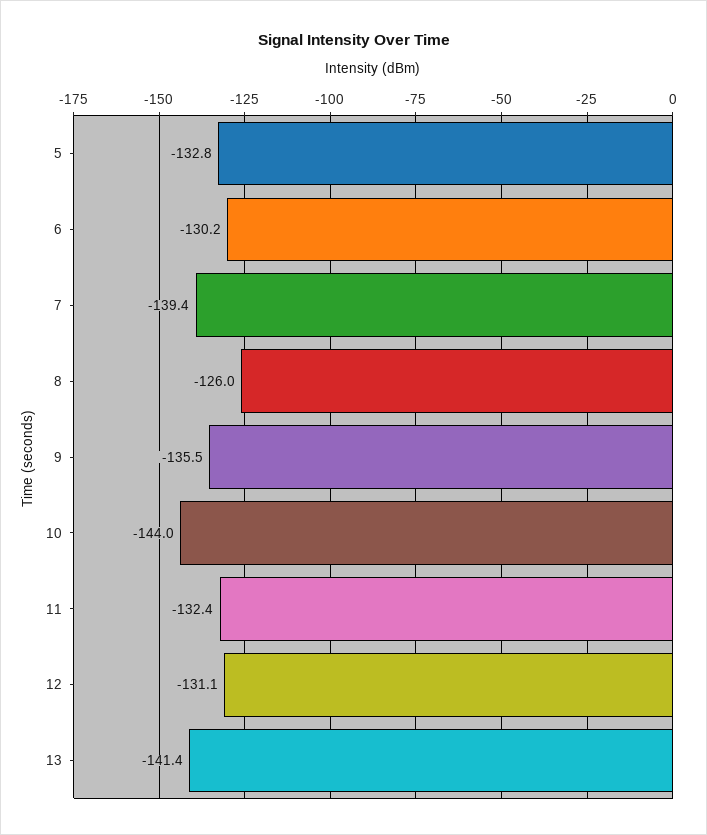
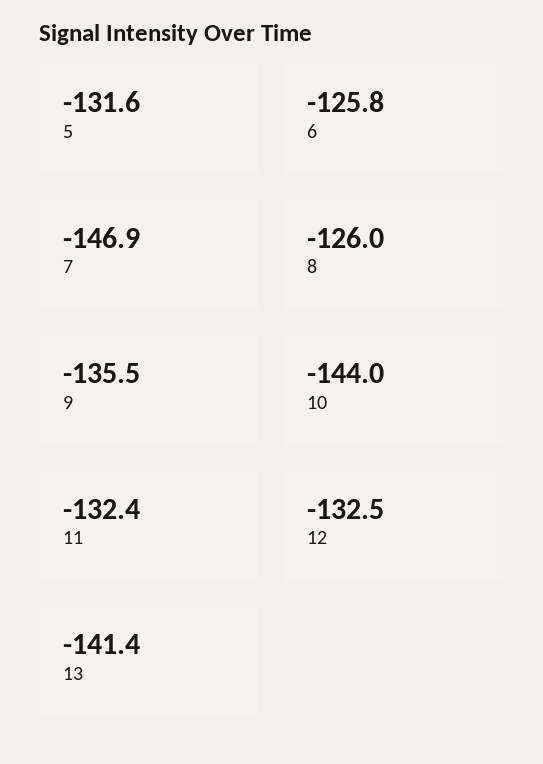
  {
-   "5": -132.8,
+   "5": -131.6,
-   "6": -130.2,
+   "6": -125.8,
-   "7": -139.4,
+   "7": -146.9,
    "8": -126,
    "9": -135.5,
    "10": -144,
    "11": -132.4,
-   "12": -131.1,
+   "12": -132.5,
    "13": -141.4
  }

